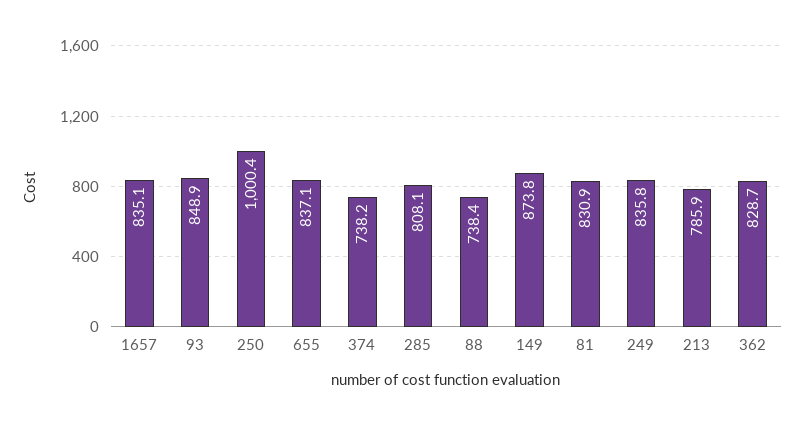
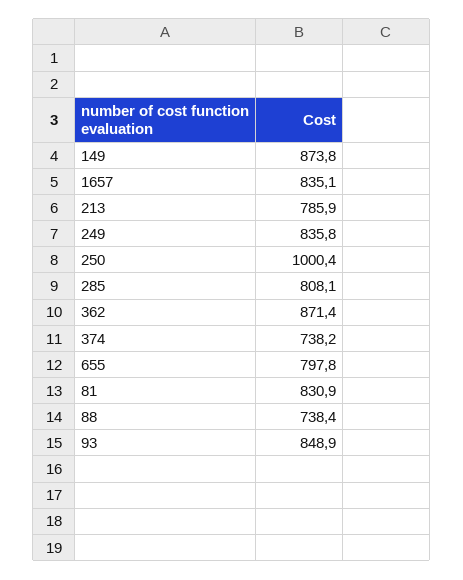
  {
    "1657": 835.1,
    "93": 848.9,
    "250": 1000.4,
-   "655": 837.1,
+   "655": 797.8,
    "374": 738.2,
    "285": 808.1,
    "88": 738.4,
    "149": 873.8,
    "81": 830.9,
    "249": 835.8,
    "213": 785.9,
-   "362": 828.7
+   "362": 871.4
  }

